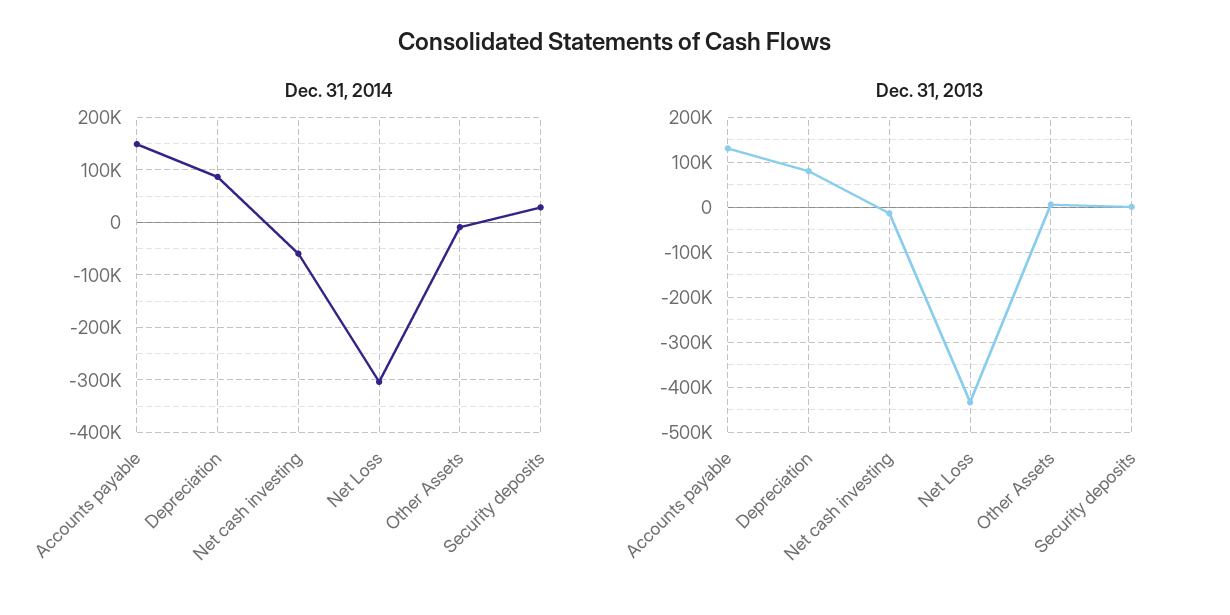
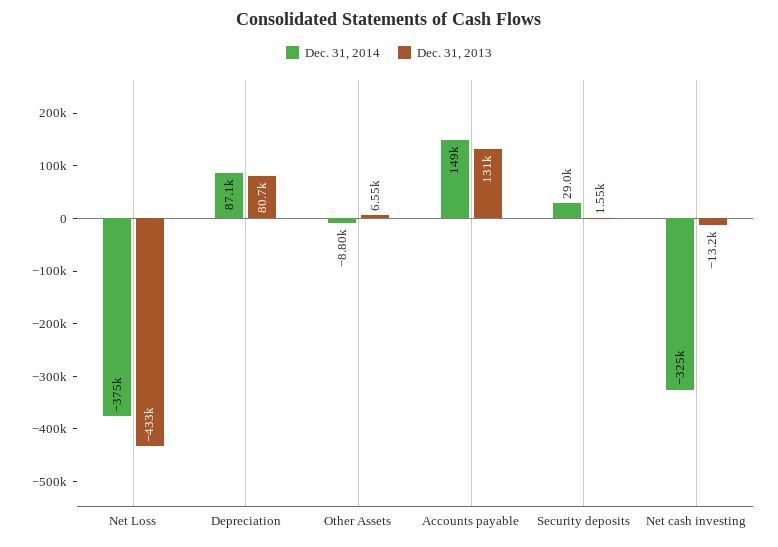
  {
    "Dec. 31, 2014": {
      "Accounts payable": 149000,
      "Depreciation": 87100,
-     "Net cash investing": -60000,
+     "Net cash investing": -325000,
-     "Net Loss": -300000,
+     "Net Loss": -375000,
      "Other Assets": -8800,
      "Security deposits": 29000
    },
    "Dec. 31, 2013": {
      "Accounts payable": 131000,
      "Depreciation": 80700,
      "Net cash investing": -13200,
      "Net Loss": -433000,
      "Other Assets": 6550,
      "Security deposits": 1550
    }
  }

